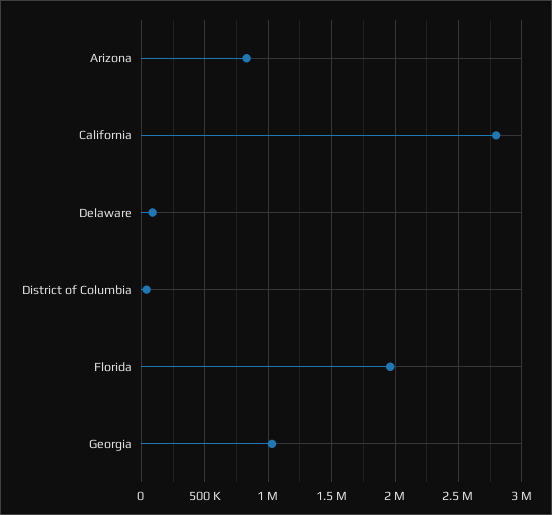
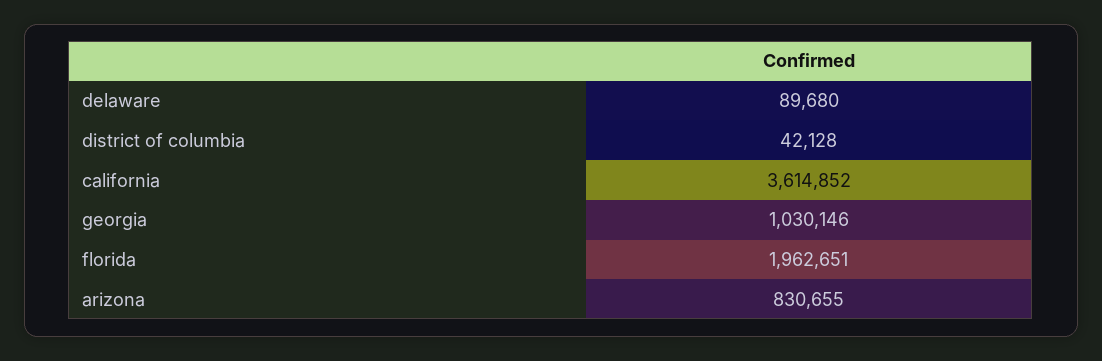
  {
    "Arizona": 830655,
-   "California": 2800000,
+   "California": 3614852,
    "Delaware": 89680,
    "District of Columbia": 42128,
    "Florida": 1962651,
    "Georgia": 1030146
  }

